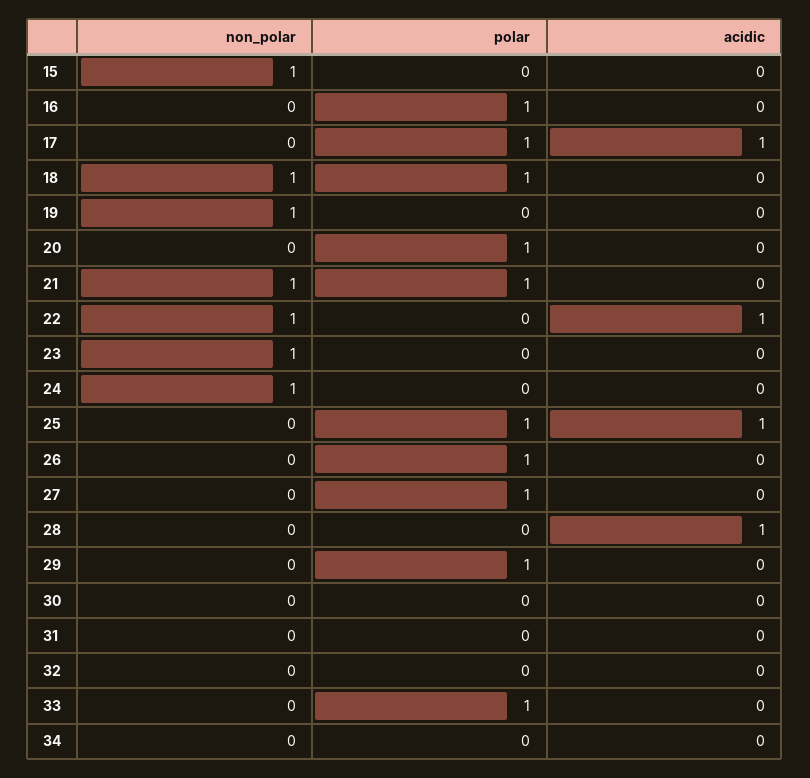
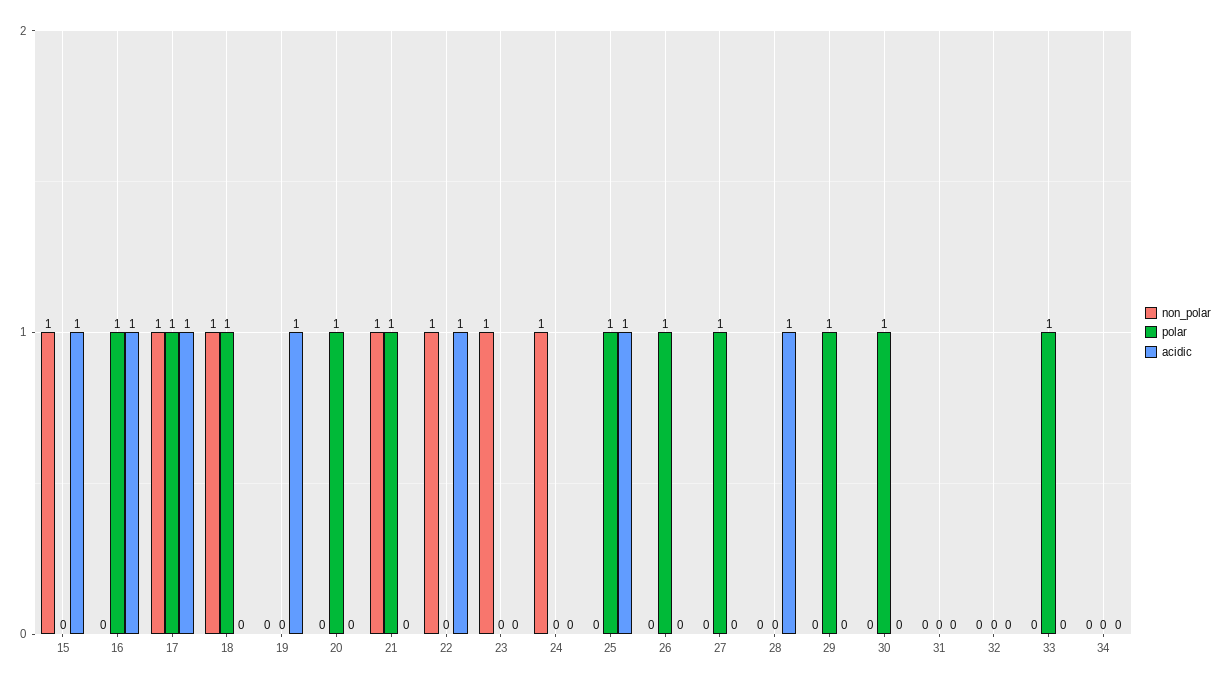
  {
    "non_polar": {
      "15": 1,
      "16": 0,
-     "17": 0,
+     "17": 1,
      "18": 1,
-     "19": 1,
+     "19": 0,
      "20": 0,
      "21": 1,
      "22": 1,
      "23": 1,
      "24": 1,
      "25": 0,
      "26": 0,
      "27": 0,
      "28": 0,
      "29": 0,
      "30": 0,
      "31": 0,
      "32": 0,
      "33": 0,
      "34": 0
    },
    "polar": {
      "15": 0,
      "16": 1,
      "17": 1,
      "18": 1,
      "19": 0,
      "20": 1,
      "21": 1,
      "22": 0,
      "23": 0,
      "24": 0,
      "25": 1,
      "26": 1,
      "27": 1,
      "28": 0,
      "29": 1,
-     "30": 0,
+     "30": 1,
      "31": 0,
      "32": 0,
      "33": 1,
      "34": 0
    },
    "acidic": {
-     "15": 0,
+     "15": 1,
-     "16": 0,
+     "16": 1,
      "17": 1,
      "18": 0,
-     "19": 0,
+     "19": 1,
      "20": 0,
      "21": 0,
      "22": 1,
      "23": 0,
      "24": 0,
      "25": 1,
      "26": 0,
      "27": 0,
      "28": 1,
      "29": 0,
      "30": 0,
      "31": 0,
      "32": 0,
      "33": 0,
      "34": 0
    }
  }

